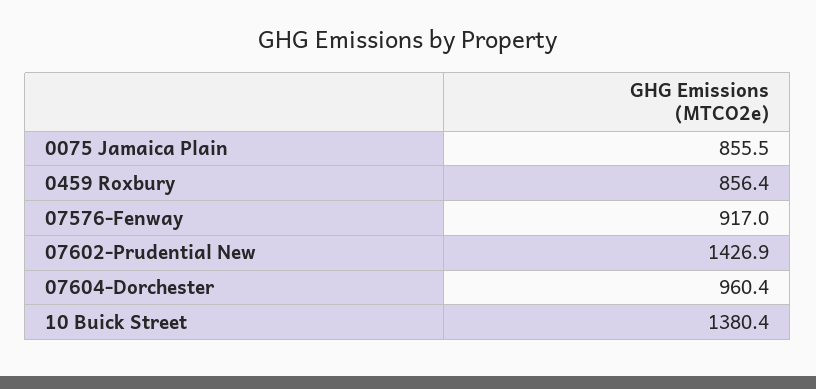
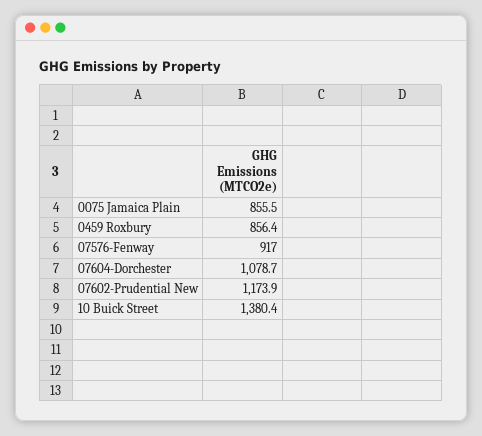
  {
    "0075 Jamaica Plain": 855.5,
    "0459 Roxbury": 856.4,
    "07576-Fenway": 917,
-   "07602-Prudential New": 1426.9,
+   "07602-Prudential New": 1173.9,
-   "07604-Dorchester": 960.4,
+   "07604-Dorchester": 1078.7,
    "10 Buick Street": 1380.4
  }

